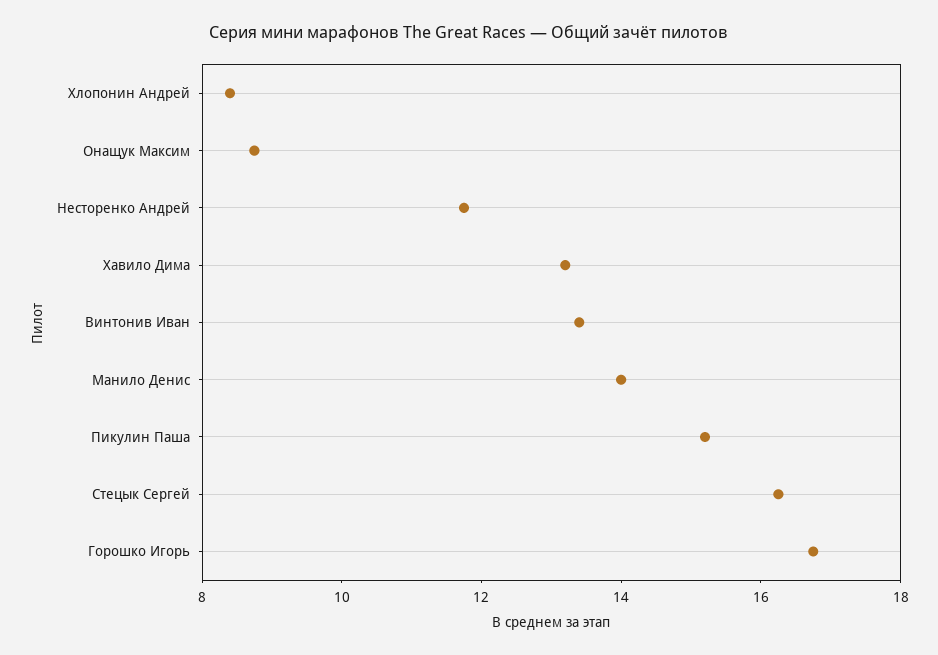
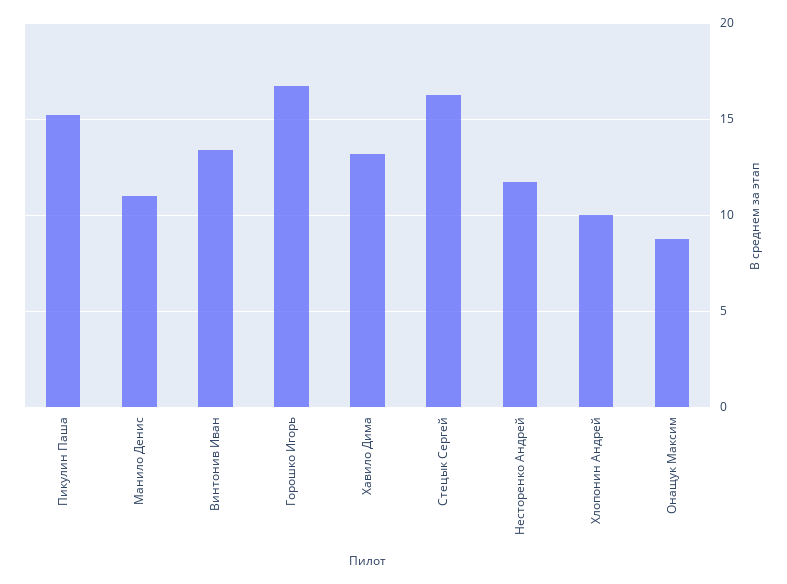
  {
-   "Хлопонин Андрей": 8.5,
+   "Хлопонин Андрей": 10,
    "Онащук Максим": 9,
    "Несторенко Андрей": 12,
    "Хавило Дима": 13,
    "Винтонив Иван": 13.5,
-   "Манило Денис": 14,
+   "Манило Денис": 11,
    "Пикулин Паша": 15,
    "Стецык Сергей": 16.5,
    "Горошко Игорь": 17
  }

